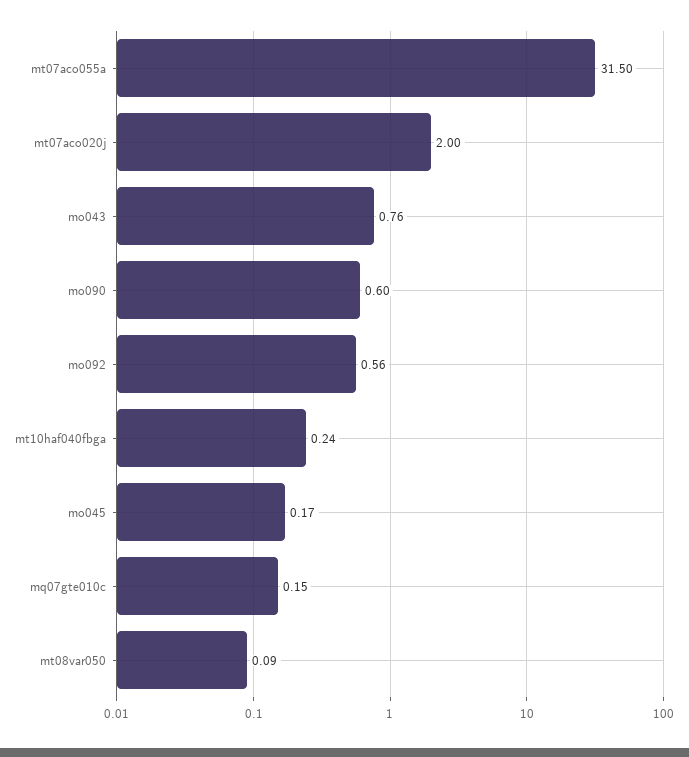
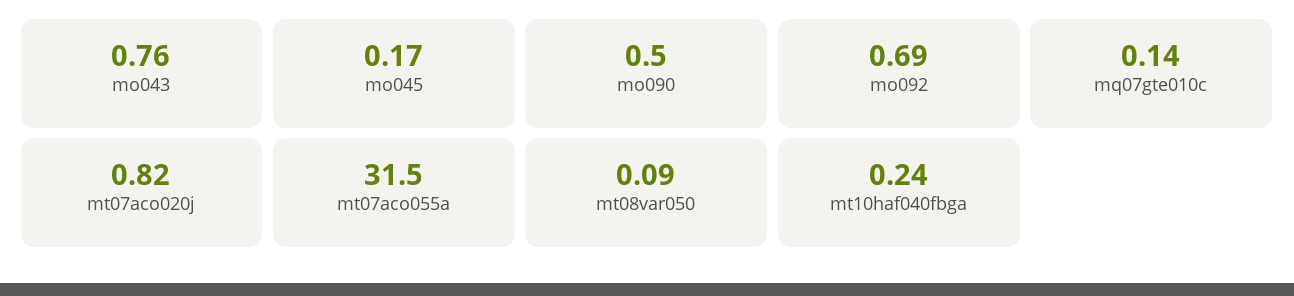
  {
    "mt07aco055a": 31.5,
-   "mt07aco020j": 2,
+   "mt07aco020j": 0.82,
    "mo043": 0.76,
-   "mo090": 0.6,
+   "mo090": 0.5,
-   "mo092": 0.56,
+   "mo092": 0.69,
    "mt10haf040fbga": 0.24,
    "mo045": 0.17,
-   "mq07gte010c": 0.15,
+   "mq07gte010c": 0.14,
    "mt08var050": 0.09
  }

